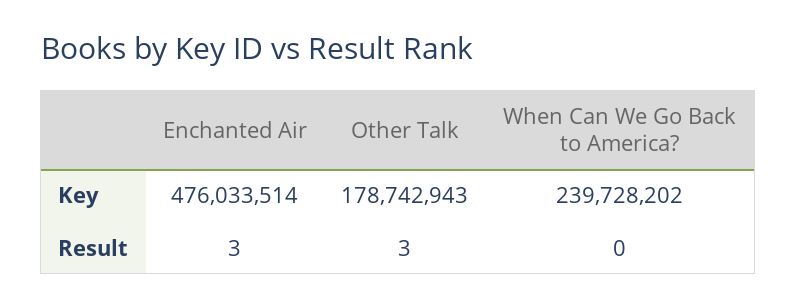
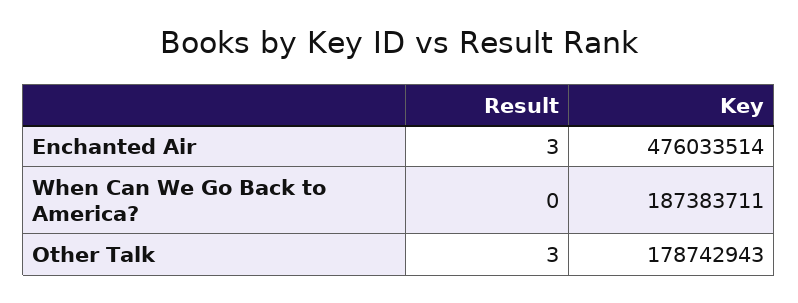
  {
    "Enchanted Air": {
      "Key": 476033514,
      "Result": 3
    },
    "Other Talk": {
      "Key": 178742943,
      "Result": 3
    },
    "When Can We Go Back to America?": {
-     "Key": 239728202,
+     "Key": 187383711,
      "Result": 0
    }
  }

